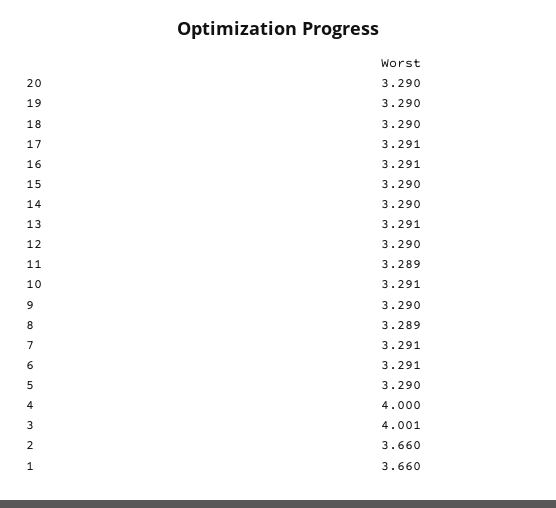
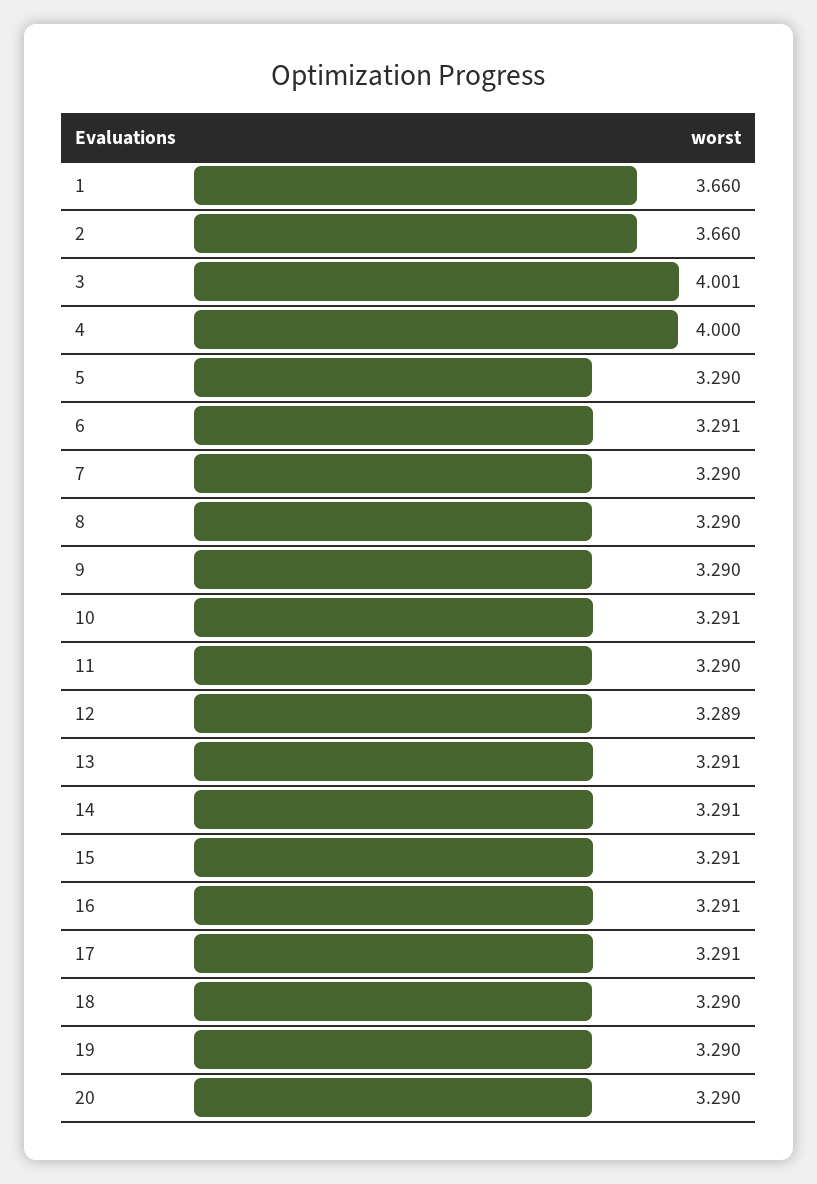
  {
    "20": 3.29,
    "19": 3.29,
    "18": 3.29,
    "17": 3.291,
    "16": 3.291,
-   "15": 3.29,
+   "15": 3.291,
-   "14": 3.29,
+   "14": 3.291,
    "13": 3.291,
-   "12": 3.29,
+   "12": 3.289,
-   "11": 3.289,
+   "11": 3.29,
    "10": 3.291,
    "9": 3.29,
-   "8": 3.289,
+   "8": 3.29,
-   "7": 3.291,
+   "7": 3.29,
    "6": 3.291,
    "5": 3.29,
    "4": 4,
    "3": 4.001,
    "2": 3.66,
    "1": 3.66
  }

